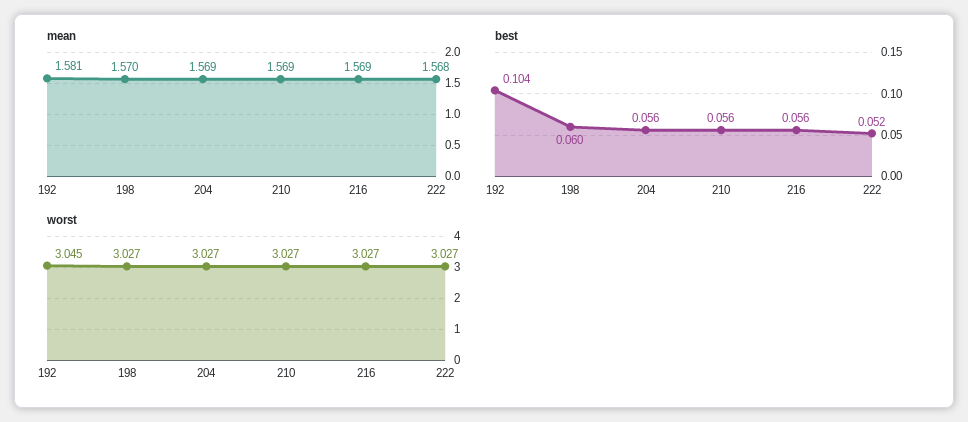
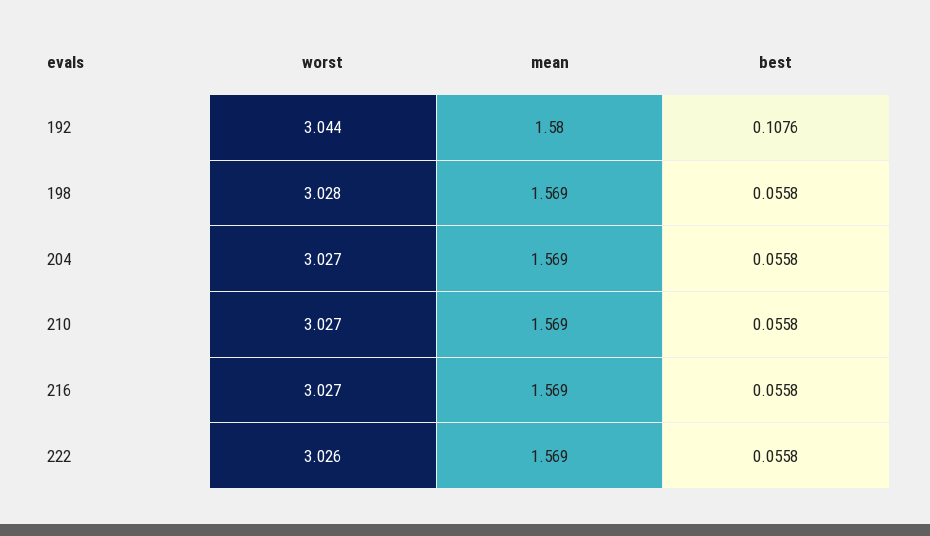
  {
    "mean": {
-     "192": 1.581,
+     "192": 1.58,
-     "198": 1.57,
+     "198": 1.569,
      "204": 1.569,
      "210": 1.569,
      "216": 1.569,
-     "222": 1.568
+     "222": 1.569
    },
    "best": {
-     "192": 0.104,
+     "192": 0.1076,
-     "198": 0.06,
+     "198": 0.0558,
      "204": 0.0558,
      "210": 0.0558,
      "216": 0.0558,
-     "222": 0.052
+     "222": 0.0558
    },
    "worst": {
-     "192": 3.045,
+     "192": 3.044,
-     "198": 3.027,
+     "198": 3.028,
      "204": 3.027,
      "210": 3.027,
      "216": 3.027,
-     "222": 3.027
+     "222": 3.026
    }
  }

